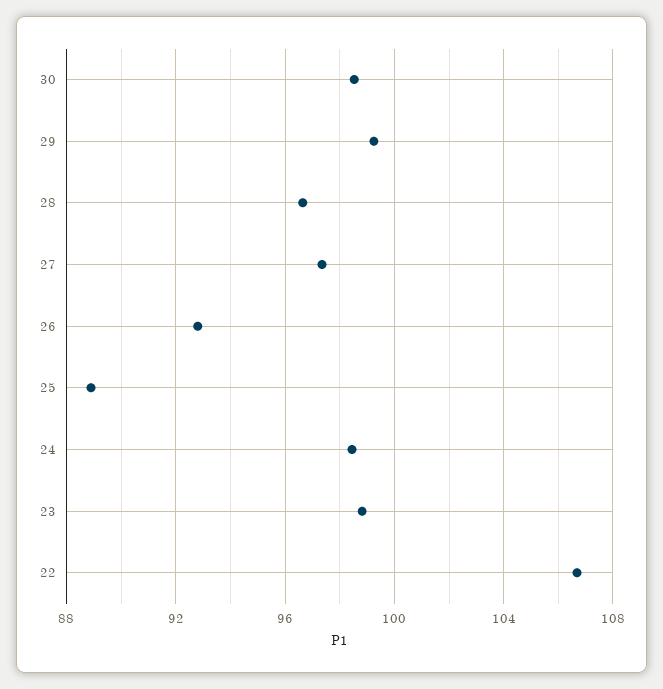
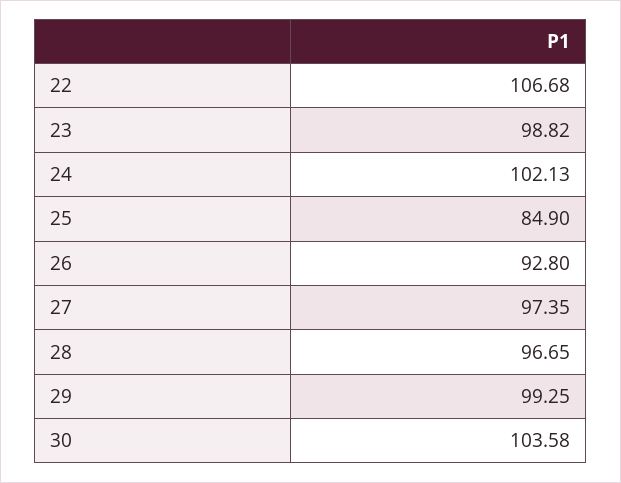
  {
-   "30": 98.5,
+   "30": 103.58,
    "29": 99.25,
    "28": 96.65,
    "27": 97.35,
    "26": 92.8,
-   "25": 89,
+   "25": 84.9,
-   "24": 98.5,
+   "24": 102.13,
    "23": 98.82,
    "22": 106.68
  }

